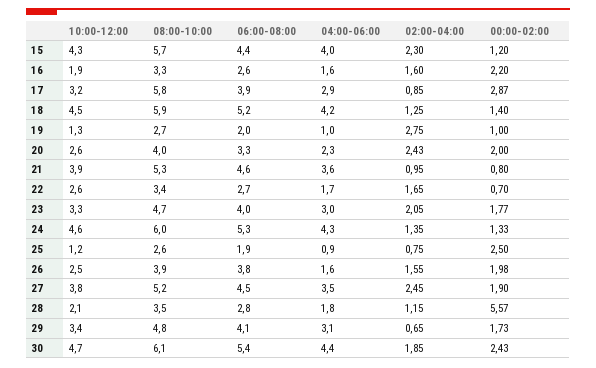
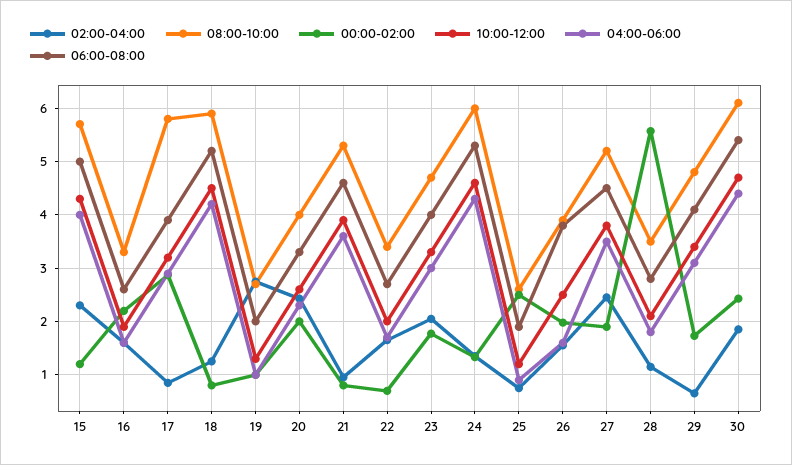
  {
    "10:00-12:00": {
      "15": 4.3,
      "16": 1.9,
      "17": 3.2,
      "18": 4.5,
      "19": 1.3,
      "20": 2.6,
      "21": 3.9,
-     "22": 2.6,
+     "22": 2,
      "23": 3.3,
      "24": 4.6,
      "25": 1.2,
      "26": 2.5,
      "27": 3.8,
      "28": 2.1,
      "29": 3.4,
      "30": 4.7
    },
    "08:00-10:00": {
      "15": 5.7,
      "16": 3.3,
      "17": 5.8,
      "18": 5.9,
      "19": 2.7,
      "20": 4,
      "21": 5.3,
      "22": 3.4,
      "23": 4.7,
      "24": 6,
      "25": 2.6,
      "26": 3.9,
      "27": 5.2,
      "28": 3.5,
      "29": 4.8,
      "30": 6.1
    },
    "06:00-08:00": {
-     "15": 4.4,
+     "15": 5,
      "16": 2.6,
      "17": 3.9,
      "18": 5.2,
      "19": 2,
      "20": 3.3,
      "21": 4.6,
      "22": 2.7,
      "23": 4,
      "24": 5.3,
      "25": 1.9,
      "26": 3.8,
      "27": 4.5,
      "28": 2.8,
      "29": 4.1,
      "30": 5.4
    },
    "04:00-06:00": {
      "15": 4,
      "16": 1.6,
      "17": 2.9,
      "18": 4.2,
      "19": 1,
      "20": 2.3,
      "21": 3.6,
      "22": 1.7,
      "23": 3,
      "24": 4.3,
      "25": 0.9,
      "26": 1.6,
      "27": 3.5,
      "28": 1.8,
      "29": 3.1,
      "30": 4.4
    },
    "02:00-04:00": {
      "15": 2.3,
      "16": 1.6,
      "17": 0.85,
      "18": 1.25,
      "19": 2.75,
      "20": 2.43,
      "21": 0.95,
      "22": 1.65,
      "23": 2.05,
      "24": 1.35,
      "25": 0.75,
      "26": 1.55,
      "27": 2.45,
      "28": 1.15,
      "29": 0.65,
      "30": 1.85
    },
    "00:00-02:00": {
      "15": 1.2,
      "16": 2.2,
      "17": 2.87,
-     "18": 1.4,
+     "18": 0.8,
      "19": 1,
      "20": 2,
      "21": 0.8,
      "22": 0.7,
      "23": 1.77,
      "24": 1.33,
      "25": 2.5,
      "26": 1.98,
      "27": 1.9,
      "28": 5.57,
      "29": 1.73,
      "30": 2.43
    }
  }

